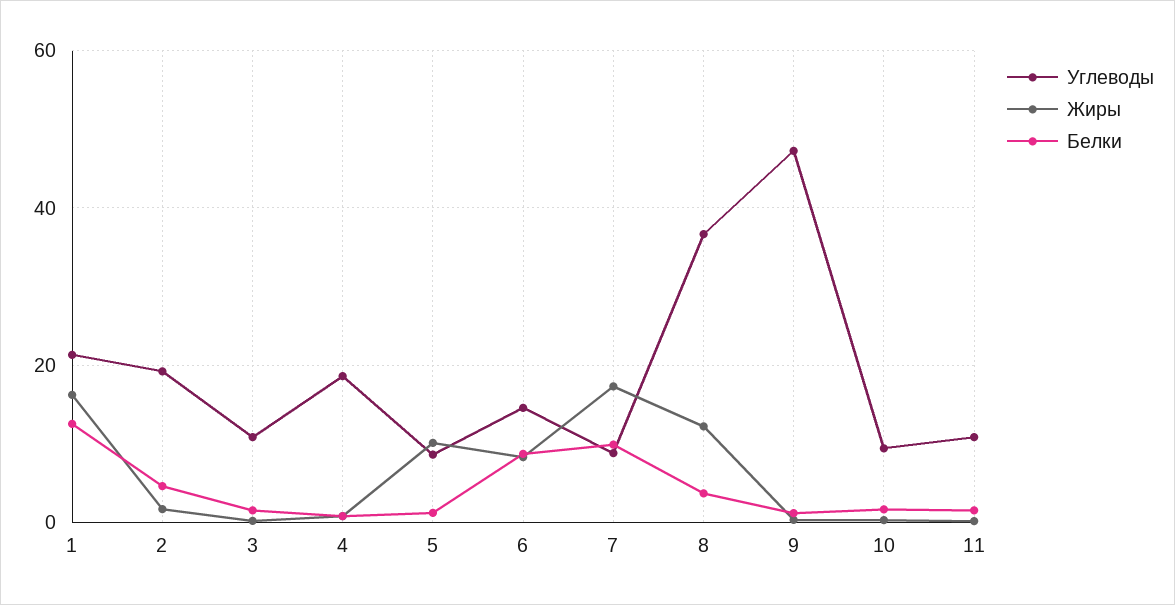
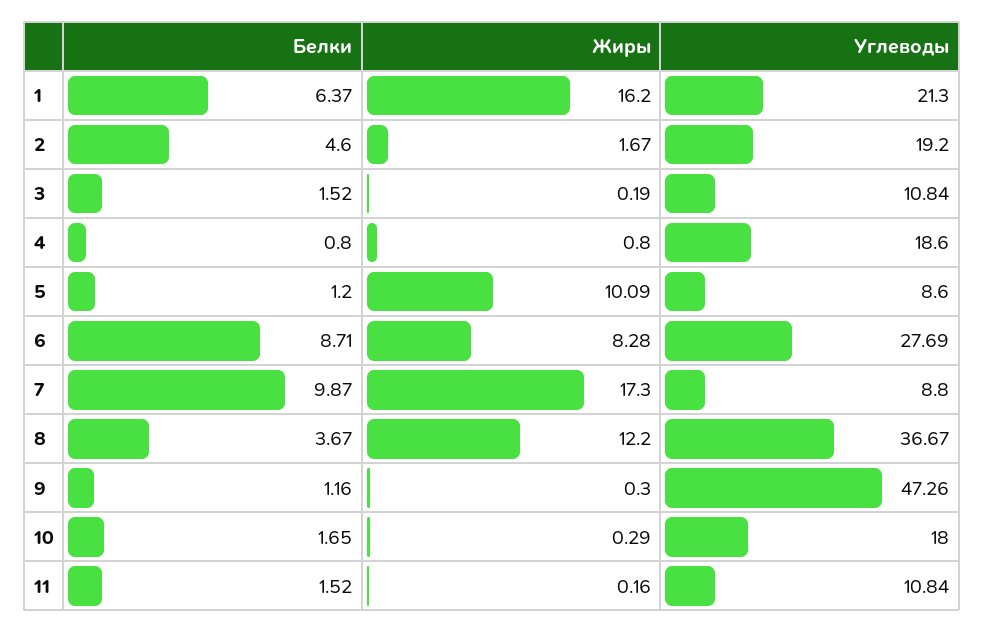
  {
    "Углеводы": {
      "1": 21.3,
      "2": 19.2,
      "3": 10.84,
      "4": 18.6,
      "5": 8.6,
-     "6": 14,
+     "6": 27.69,
      "7": 8.8,
      "8": 36.67,
      "9": 47.26,
-     "10": 10,
+     "10": 18,
      "11": 10.84
    },
    "Жиры": {
      "1": 16.2,
      "2": 1.67,
      "3": 0.19,
      "4": 0.8,
      "5": 10.09,
      "6": 8.28,
      "7": 17.3,
      "8": 12.2,
      "9": 0.3,
      "10": 0.29,
      "11": 0.16
    },
    "Белки": {
-     "1": 12,
+     "1": 6.37,
      "2": 4.6,
      "3": 1.52,
      "4": 0.8,
      "5": 1.2,
      "6": 8.71,
      "7": 9.87,
      "8": 3.67,
      "9": 1.16,
      "10": 1.65,
      "11": 1.52
    }
  }

